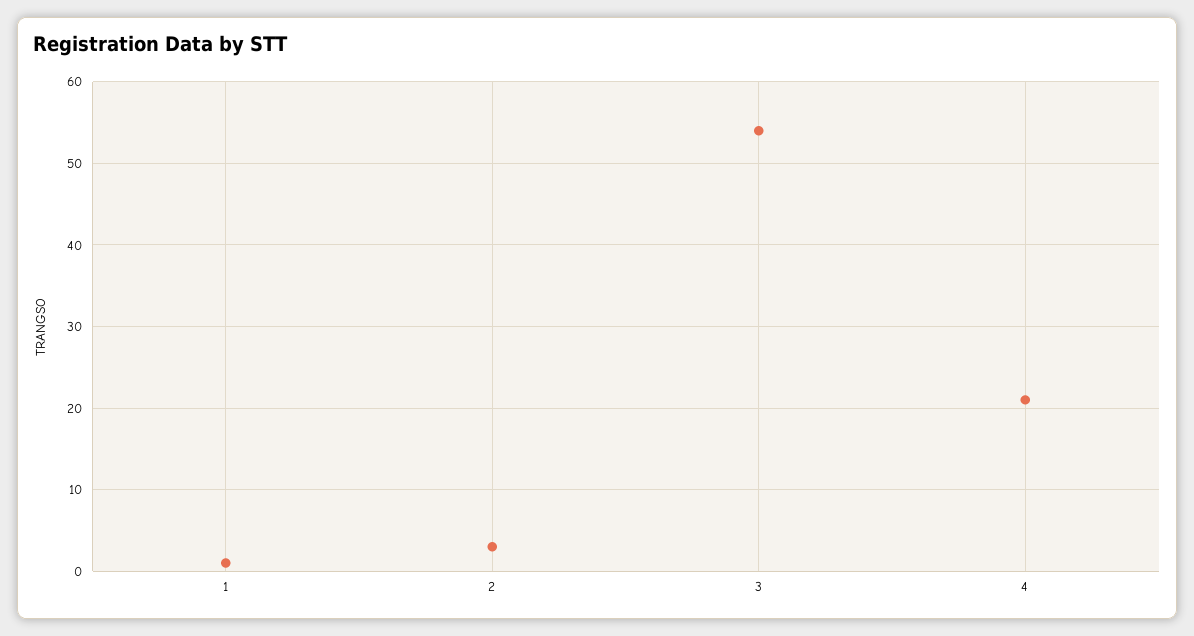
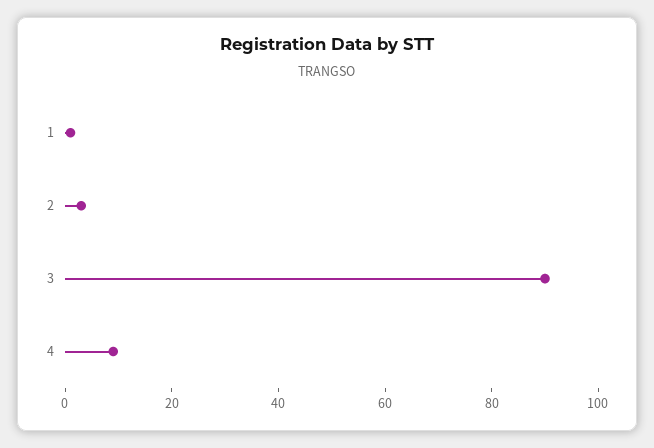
  {
    "1": 1,
    "2": 3,
-   "3": 54,
+   "3": 90,
-   "4": 21
+   "4": 10
  }

